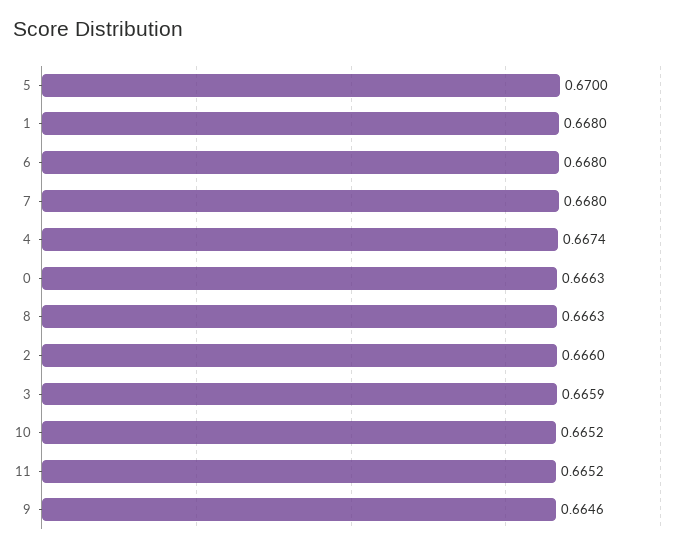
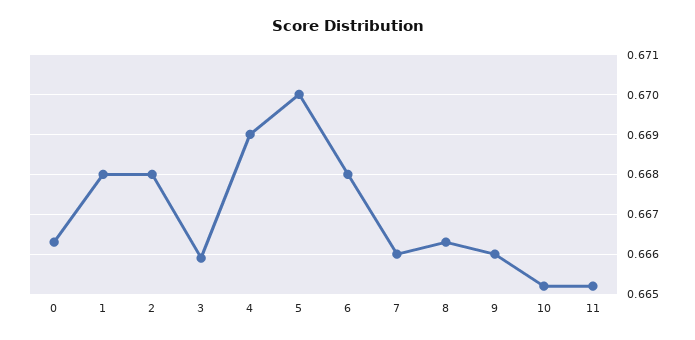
  {
    "5": 0.67,
    "1": 0.668,
    "6": 0.668,
-   "7": 0.668,
+   "7": 0.666,
-   "4": 0.6674,
+   "4": 0.669,
    "0": 0.6663,
    "8": 0.6663,
-   "2": 0.666,
+   "2": 0.668,
    "3": 0.6659,
    "10": 0.6652,
    "11": 0.6652,
-   "9": 0.6646
+   "9": 0.666
  }

